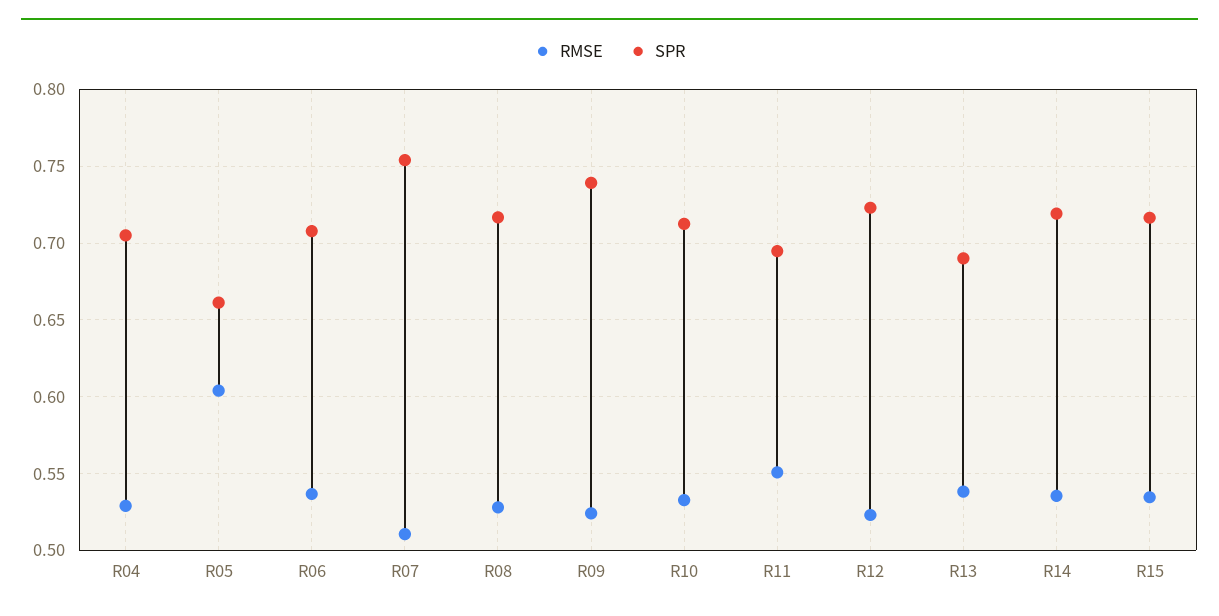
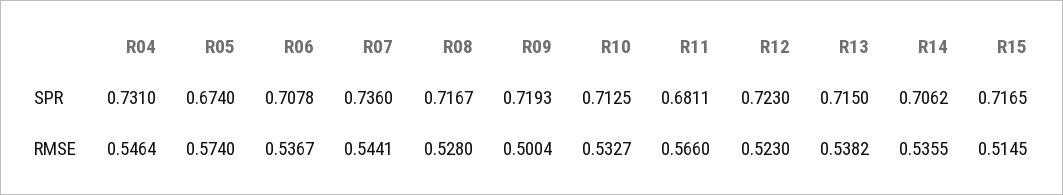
  {
    "RMSE": {
-     "R04": 0.53,
+     "R04": 0.5464,
-     "R05": 0.605,
+     "R05": 0.574,
      "R06": 0.5367,
-     "R07": 0.51,
+     "R07": 0.5441,
      "R08": 0.528,
-     "R09": 0.525,
+     "R09": 0.5004,
      "R10": 0.5327,
-     "R11": 0.55,
+     "R11": 0.566,
      "R12": 0.523,
      "R13": 0.5382,
      "R14": 0.5355,
-     "R15": 0.535
+     "R15": 0.5145
    },
    "SPR": {
-     "R04": 0.705,
+     "R04": 0.731,
-     "R05": 0.66,
+     "R05": 0.674,
      "R06": 0.7078,
-     "R07": 0.755,
+     "R07": 0.736,
      "R08": 0.7167,
-     "R09": 0.74,
+     "R09": 0.7193,
      "R10": 0.7125,
-     "R11": 0.695,
+     "R11": 0.6811,
      "R12": 0.723,
-     "R13": 0.69,
+     "R13": 0.715,
-     "R14": 0.72,
+     "R14": 0.7062,
      "R15": 0.7165
    }
  }

